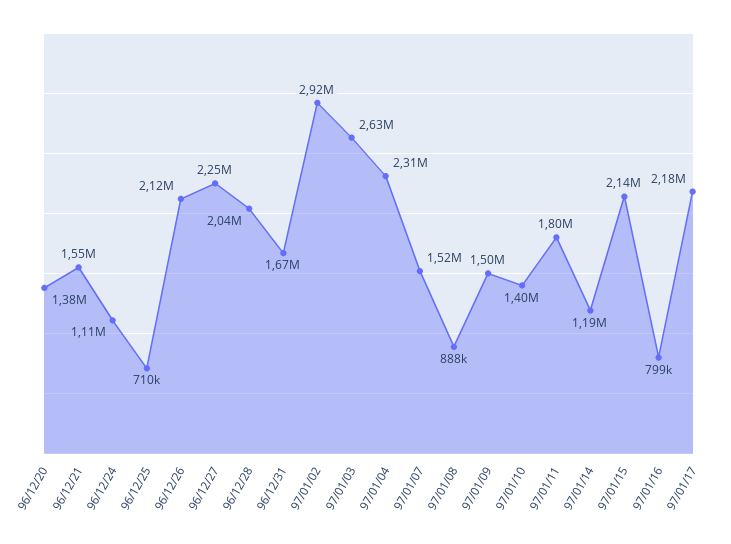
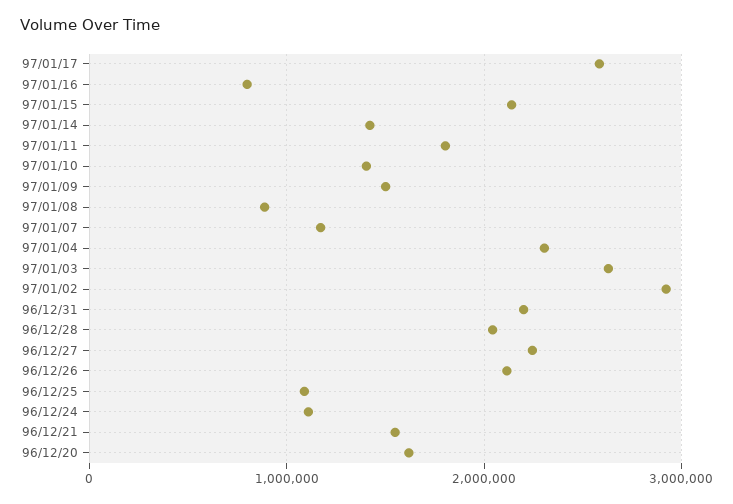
  {
-   "96/12/20": 1380000,
+   "96/12/20": 1600000,
    "96/12/21": 1550000,
    "96/12/24": 1110000,
-   "96/12/25": 710000,
+   "96/12/25": 1100000,
    "96/12/26": 2120000,
    "96/12/27": 2250000,
    "96/12/28": 2040000,
-   "96/12/31": 1670000,
+   "96/12/31": 2200000,
    "97/01/02": 2920000,
    "97/01/03": 2630000,
    "97/01/04": 2310000,
-   "97/01/07": 1520000,
+   "97/01/07": 1200000,
    "97/01/08": 888000,
    "97/01/09": 1500000,
    "97/01/10": 1400000,
    "97/01/11": 1800000,
-   "97/01/14": 1190000,
+   "97/01/14": 1400000,
    "97/01/15": 2140000,
    "97/01/16": 799000,
-   "97/01/17": 2180000
+   "97/01/17": 2600000
  }

